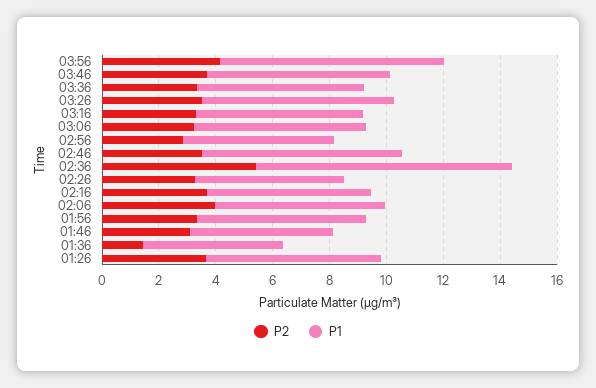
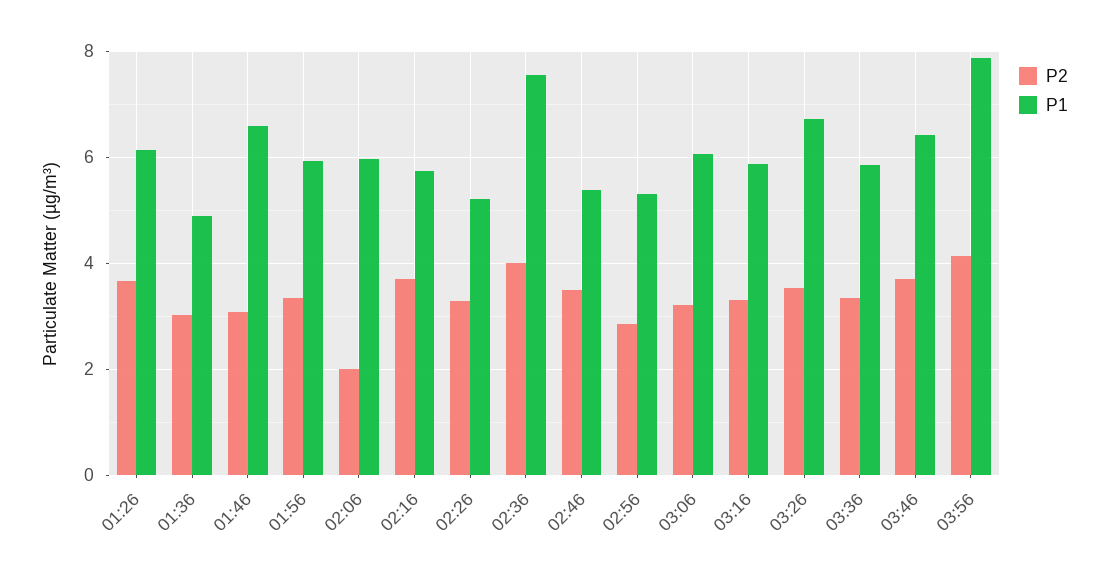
  {
    "P2": {
      "03:56": 4.2,
      "03:46": 3.8,
      "03:36": 3.4,
      "03:26": 3.6,
      "03:16": 3.4,
      "03:06": 3.2,
      "02:56": 2.8,
      "02:46": 3.6,
-     "02:36": 5.5,
+     "02:36": 4,
      "02:26": 3.2,
      "02:16": 3.8,
-     "02:06": 4,
+     "02:06": 2,
      "01:56": 3.4,
      "01:46": 3,
-     "01:36": 1.5,
+     "01:36": 3,
      "01:26": 3.6
    },
    "P1": {
      "03:56": 7.8,
      "03:46": 6.4,
      "03:36": 5.8,
      "03:26": 6.8,
      "03:16": 5.8,
      "03:06": 6,
      "02:56": 5.4,
-     "02:46": 7,
+     "02:46": 5.4,
-     "02:36": 9,
+     "02:36": 7.6,
      "02:26": 5.2,
      "02:16": 5.8,
      "02:06": 6,
      "01:56": 6,
-     "01:46": 5,
+     "01:46": 6.6,
      "01:36": 5,
      "01:26": 6.2
    }
  }

